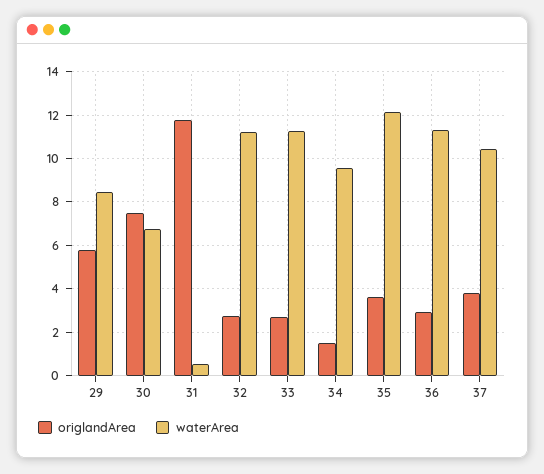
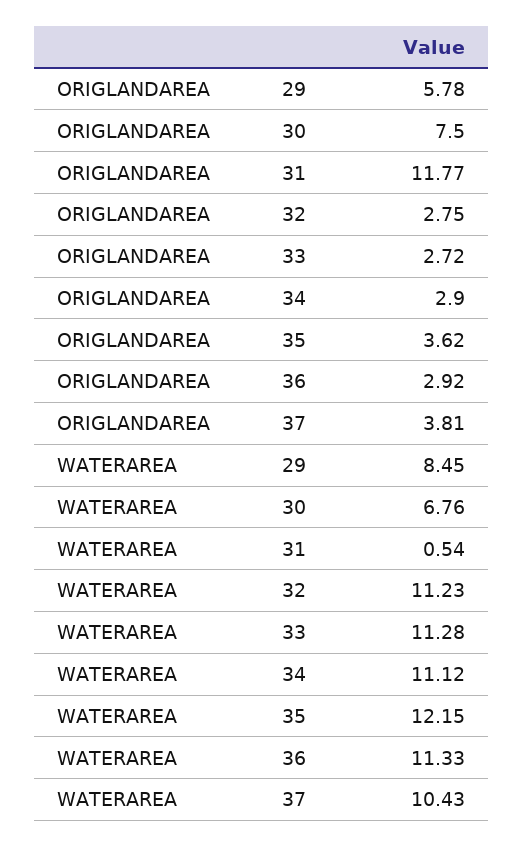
  {
    "origlandArea": {
      "29": 5.78,
      "30": 7.5,
      "31": 11.77,
      "32": 2.75,
      "33": 2.72,
-     "34": 1.5,
+     "34": 2.9,
      "35": 3.62,
      "36": 2.92,
      "37": 3.81
    },
    "waterArea": {
      "29": 8.45,
      "30": 6.76,
      "31": 0.54,
      "32": 11.23,
      "33": 11.28,
-     "34": 9.5,
+     "34": 11.12,
      "35": 12.15,
      "36": 11.33,
      "37": 10.43
    }
  }

